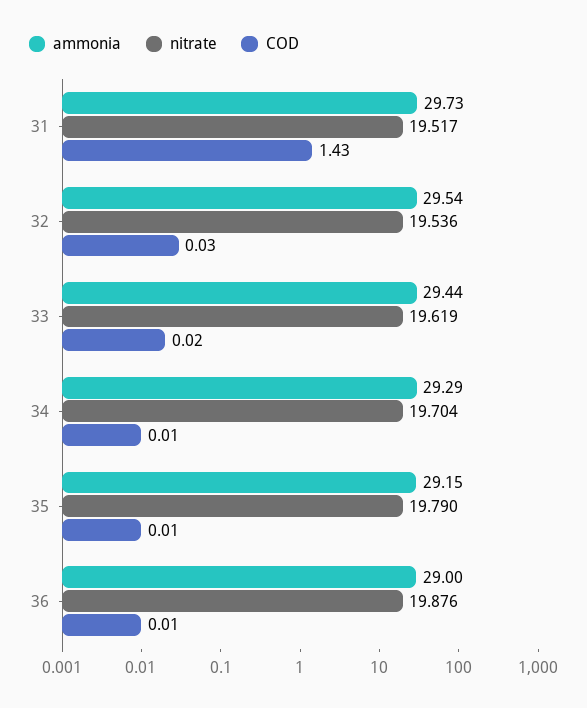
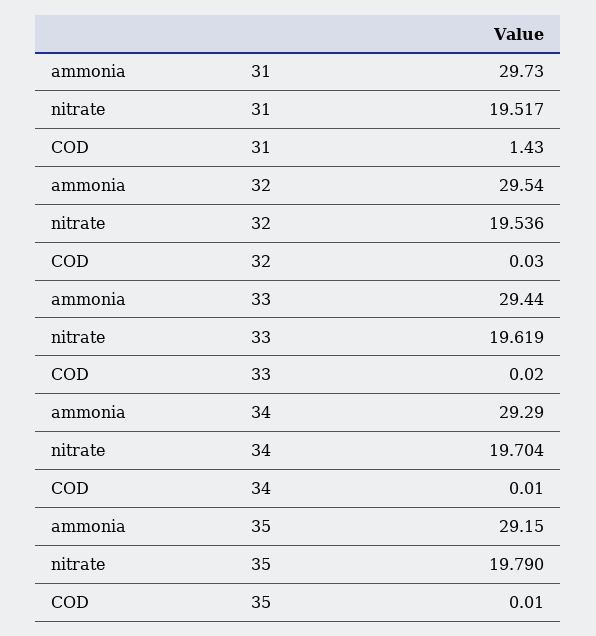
  {
    "ammonia": {
      "31": 29.73,
      "32": 29.54,
      "33": 29.44,
      "34": 29.29,
-     "35": 29.15,
+     "35": 29.15
-     "36": 29
    },
    "nitrate": {
      "31": 19.517,
      "32": 19.536,
      "33": 19.619,
      "34": 19.704,
-     "35": 19.79,
+     "35": 19.79
-     "36": 19.876
    },
    "COD": {
      "31": 1.43,
      "32": 0.03,
      "33": 0.02,
      "34": 0.01,
-     "35": 0.01,
+     "35": 0.01
-     "36": 0.01
    }
  }

